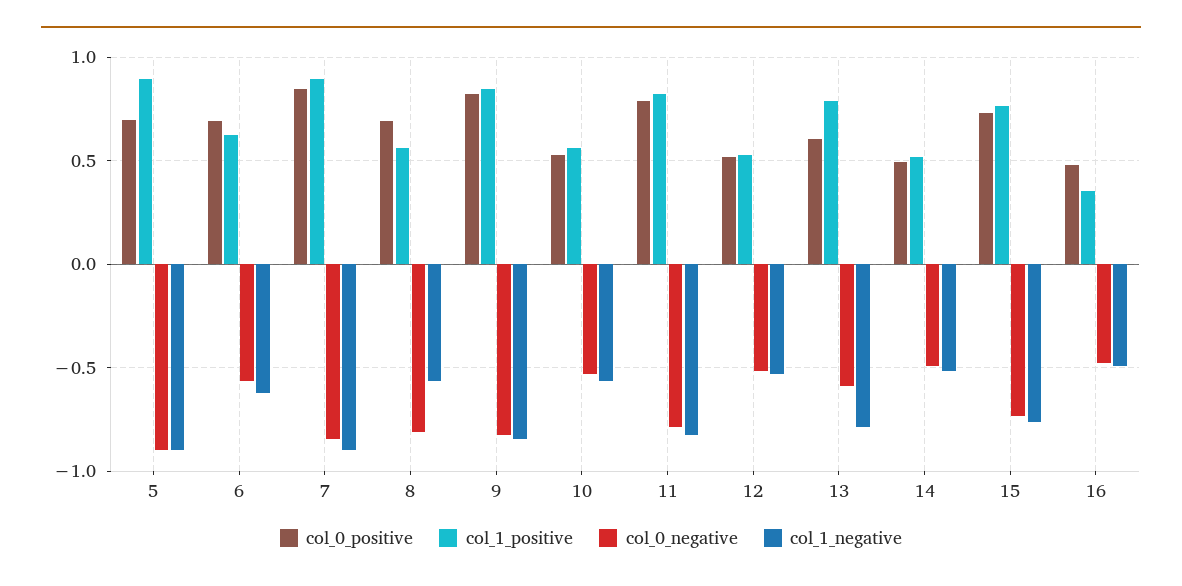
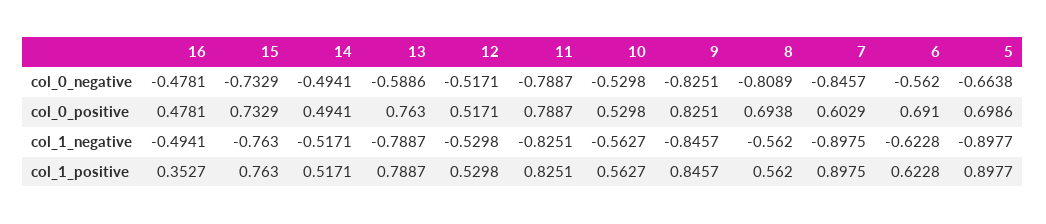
  {
    "col_0_positive": {
      "5": 0.6986,
      "6": 0.691,
-     "7": 0.85,
+     "7": 0.6029,
      "8": 0.6938,
      "9": 0.8251,
      "10": 0.5298,
      "11": 0.7887,
      "12": 0.5171,
-     "13": 0.6,
+     "13": 0.763,
      "14": 0.4941,
      "15": 0.7329,
      "16": 0.4781
    },
    "col_1_positive": {
      "5": 0.8977,
      "6": 0.6228,
      "7": 0.8975,
      "8": 0.562,
      "9": 0.8457,
      "10": 0.5627,
      "11": 0.8251,
      "12": 0.5298,
      "13": 0.7887,
      "14": 0.5171,
      "15": 0.763,
      "16": 0.3527
    },
    "col_0_negative": {
-     "5": -0.9,
+     "5": -0.6638,
      "6": -0.562,
      "7": -0.8457,
      "8": -0.8089,
      "9": -0.8251,
      "10": -0.5298,
      "11": -0.7887,
      "12": -0.5171,
      "13": -0.5886,
      "14": -0.4941,
      "15": -0.7329,
      "16": -0.4781
    },
    "col_1_negative": {
      "5": -0.8977,
      "6": -0.6228,
      "7": -0.8975,
      "8": -0.562,
      "9": -0.8457,
      "10": -0.5627,
      "11": -0.8251,
      "12": -0.5298,
      "13": -0.7887,
      "14": -0.5171,
      "15": -0.763,
      "16": -0.4941
    }
  }

